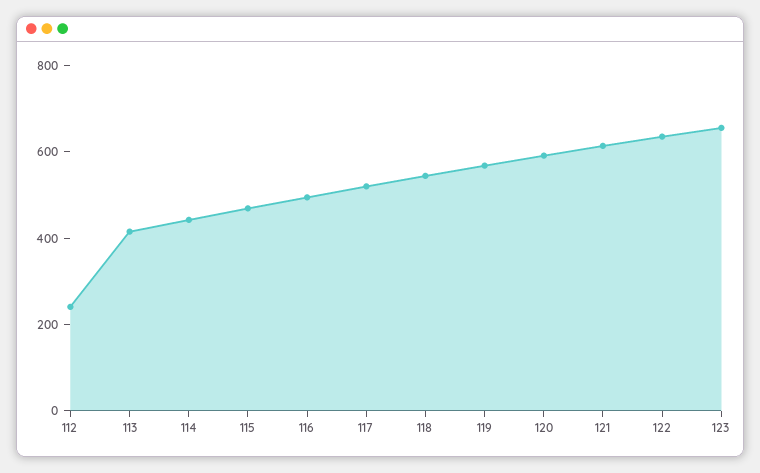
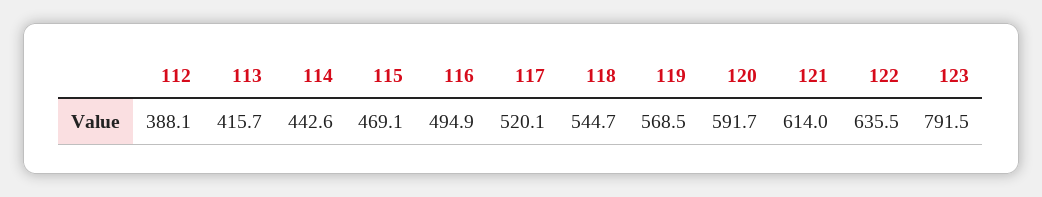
  {
-   "112": 250,
+   "112": 388.1,
    "113": 415.7,
    "114": 442.6,
    "115": 469.1,
    "116": 494.9,
    "117": 520.1,
    "118": 544.7,
    "119": 568.5,
    "120": 591.7,
    "121": 614,
    "122": 635.5,
-   "123": 650
+   "123": 791.5
  }

